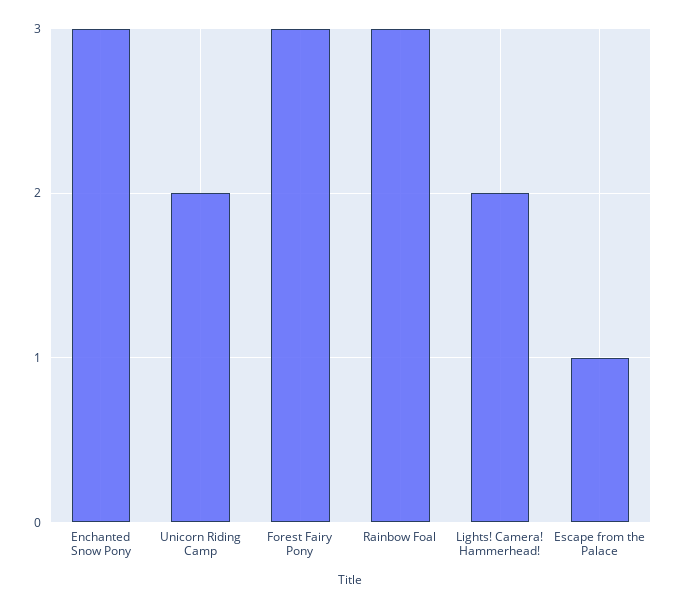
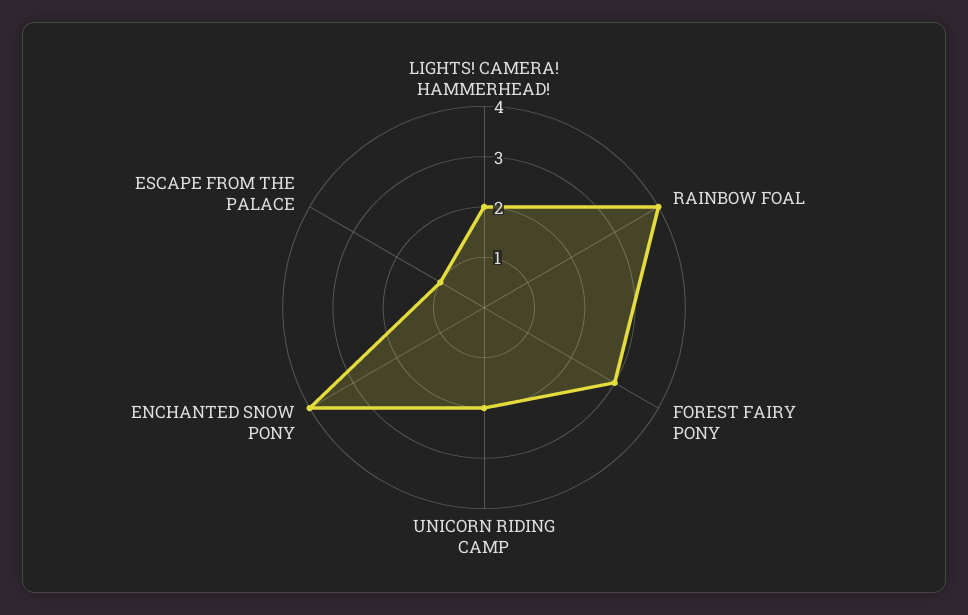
  {
-   "Enchanted Snow Pony": 3,
+   "Enchanted Snow Pony": 4,
    "Unicorn Riding Camp": 2,
    "Forest Fairy Pony": 3,
-   "Rainbow Foal": 3,
+   "Rainbow Foal": 4,
    "Lights! Camera! Hammerhead!": 2,
    "Escape from the Palace": 1
  }

